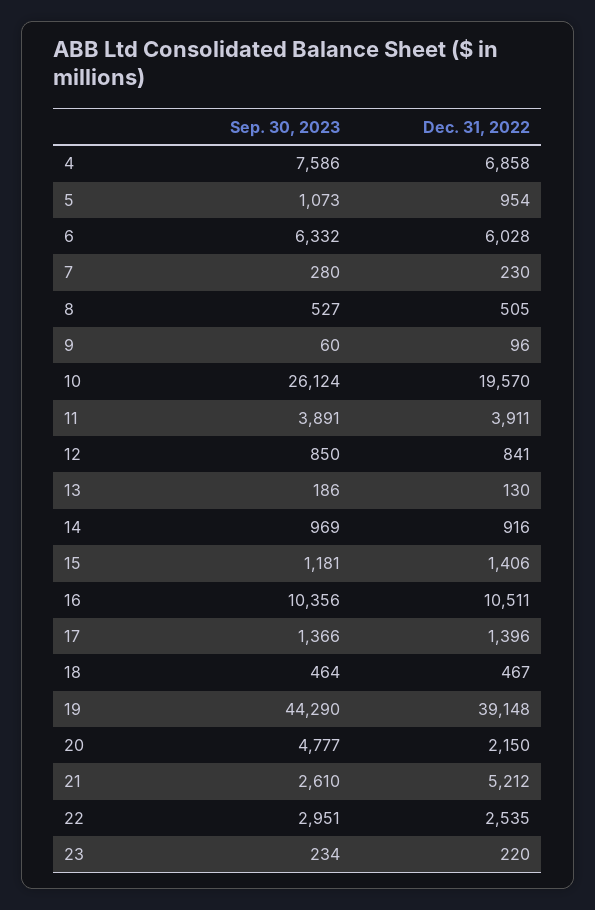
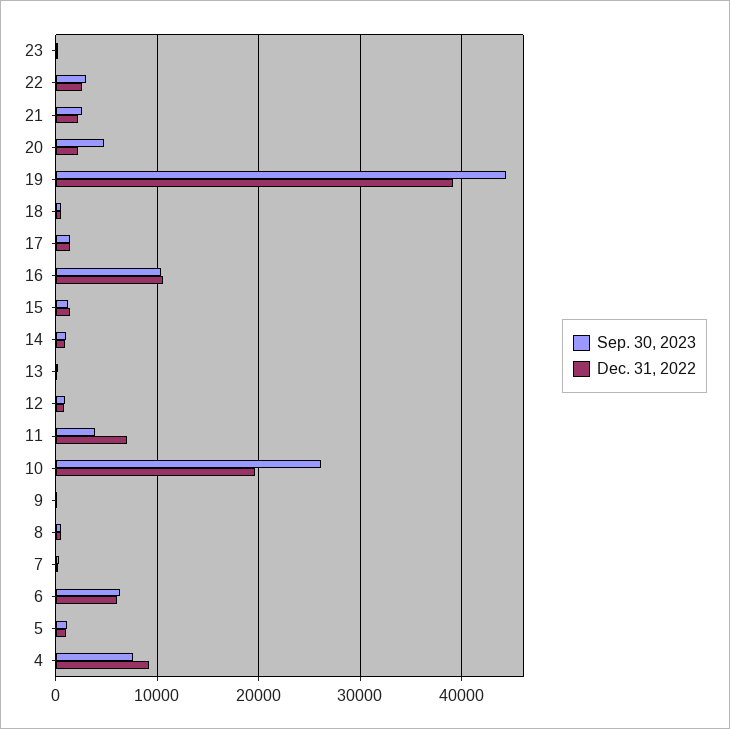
  {
    "Sep. 30, 2023": {
      "4": 7586,
      "5": 1073,
      "6": 6332,
      "7": 280,
      "8": 527,
      "9": 60,
      "10": 26124,
      "11": 3891,
      "12": 850,
      "13": 186,
      "14": 969,
      "15": 1181,
      "16": 10356,
      "17": 1366,
      "18": 464,
      "19": 44290,
      "20": 4777,
      "21": 2610,
      "22": 2951,
      "23": 234
    },
    "Dec. 31, 2022": {
-     "4": 6858,
+     "4": 9000,
      "5": 954,
      "6": 6028,
      "7": 230,
      "8": 505,
      "9": 96,
      "10": 19570,
-     "11": 3911,
+     "11": 7000,
      "12": 841,
      "13": 130,
      "14": 916,
      "15": 1406,
      "16": 10511,
      "17": 1396,
      "18": 467,
      "19": 39148,
      "20": 2150,
-     "21": 5212,
+     "21": 2000,
      "22": 2535,
      "23": 220
    }
  }

